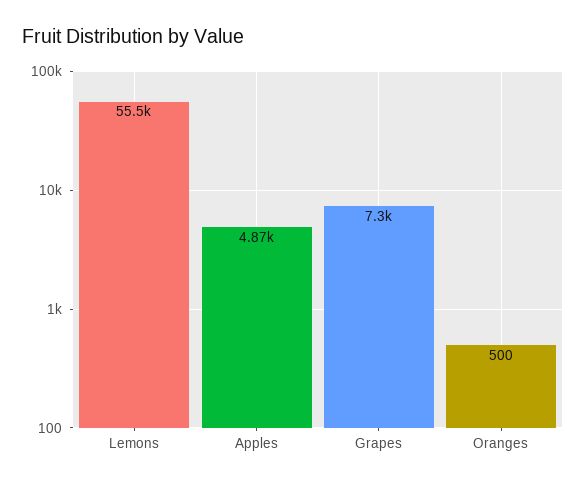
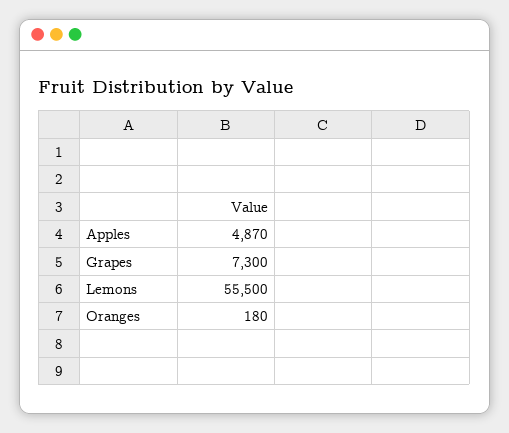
  {
    "Lemons": 55500,
    "Apples": 4870,
    "Grapes": 7300,
-   "Oranges": 500
+   "Oranges": 180
  }

